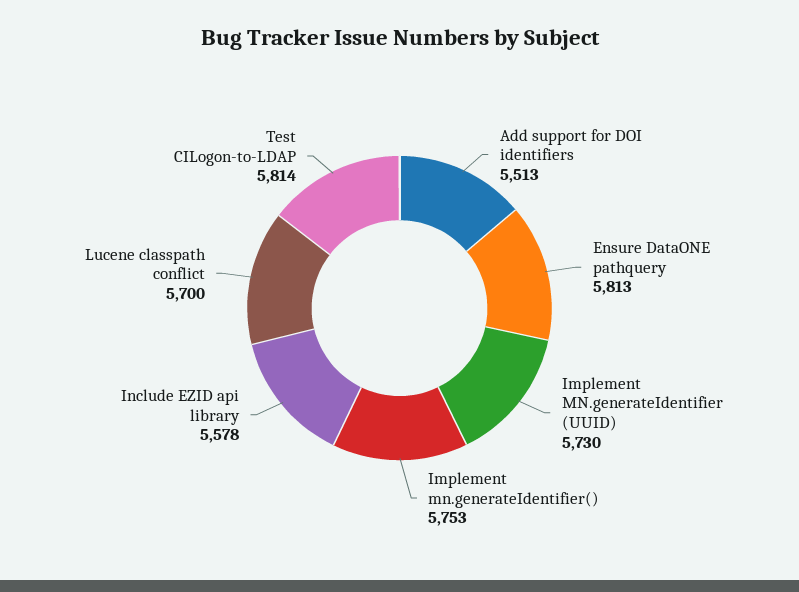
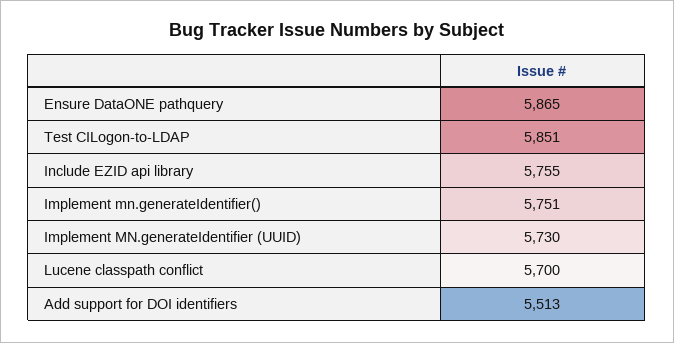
  {
    "Add support for DOI identifiers": 5513,
-   "Ensure DataONE pathquery": 5813,
+   "Ensure DataONE pathquery": 5865,
    "Implement MN.generateIdentifier (UUID)": 5730,
-   "Implement mn.generateIdentifier()": 5753,
+   "Implement mn.generateIdentifier()": 5751,
-   "Include EZID api library": 5578,
+   "Include EZID api library": 5755,
    "Lucene classpath conflict": 5700,
-   "Test CILogon-to-LDAP": 5814
+   "Test CILogon-to-LDAP": 5851
  }

